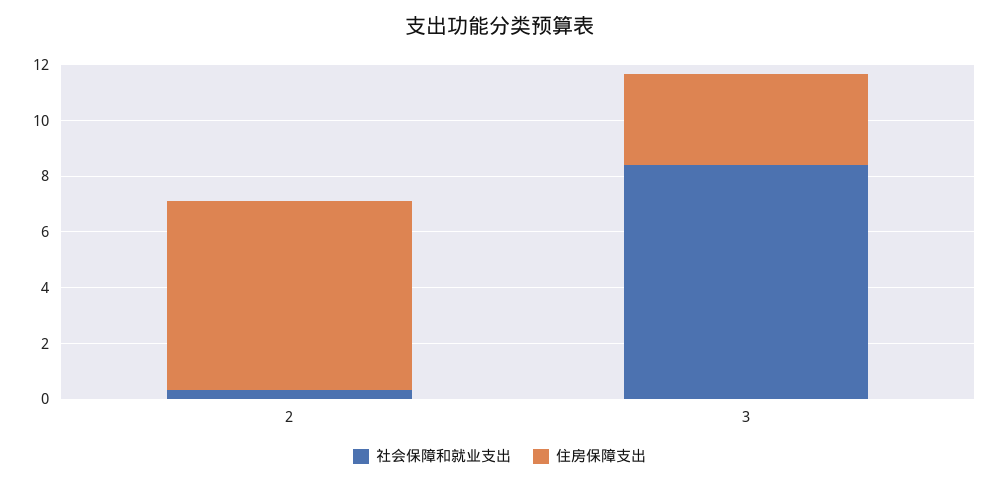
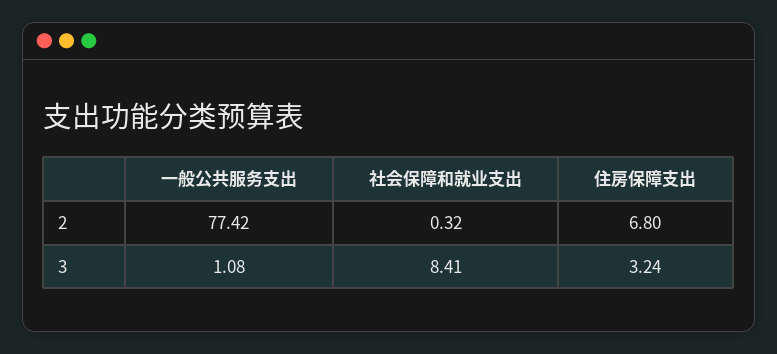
  {
    "社会保障和就业支出": {
      "2": 0.32,
      "3": 8.41
    },
    "住房保障支出": {
      "2": 6.8,
      "3": 3.24
-   }
+   },
+   "一般公共服务支出": {
+     "2": 77.42,
+     "3": 1.08
+   }
  }

